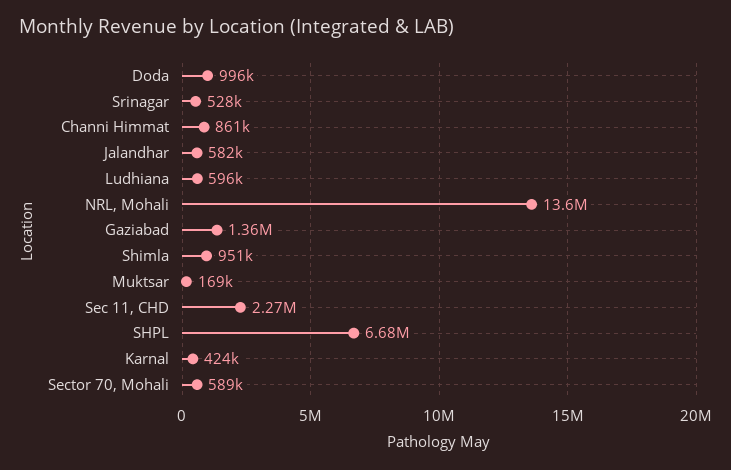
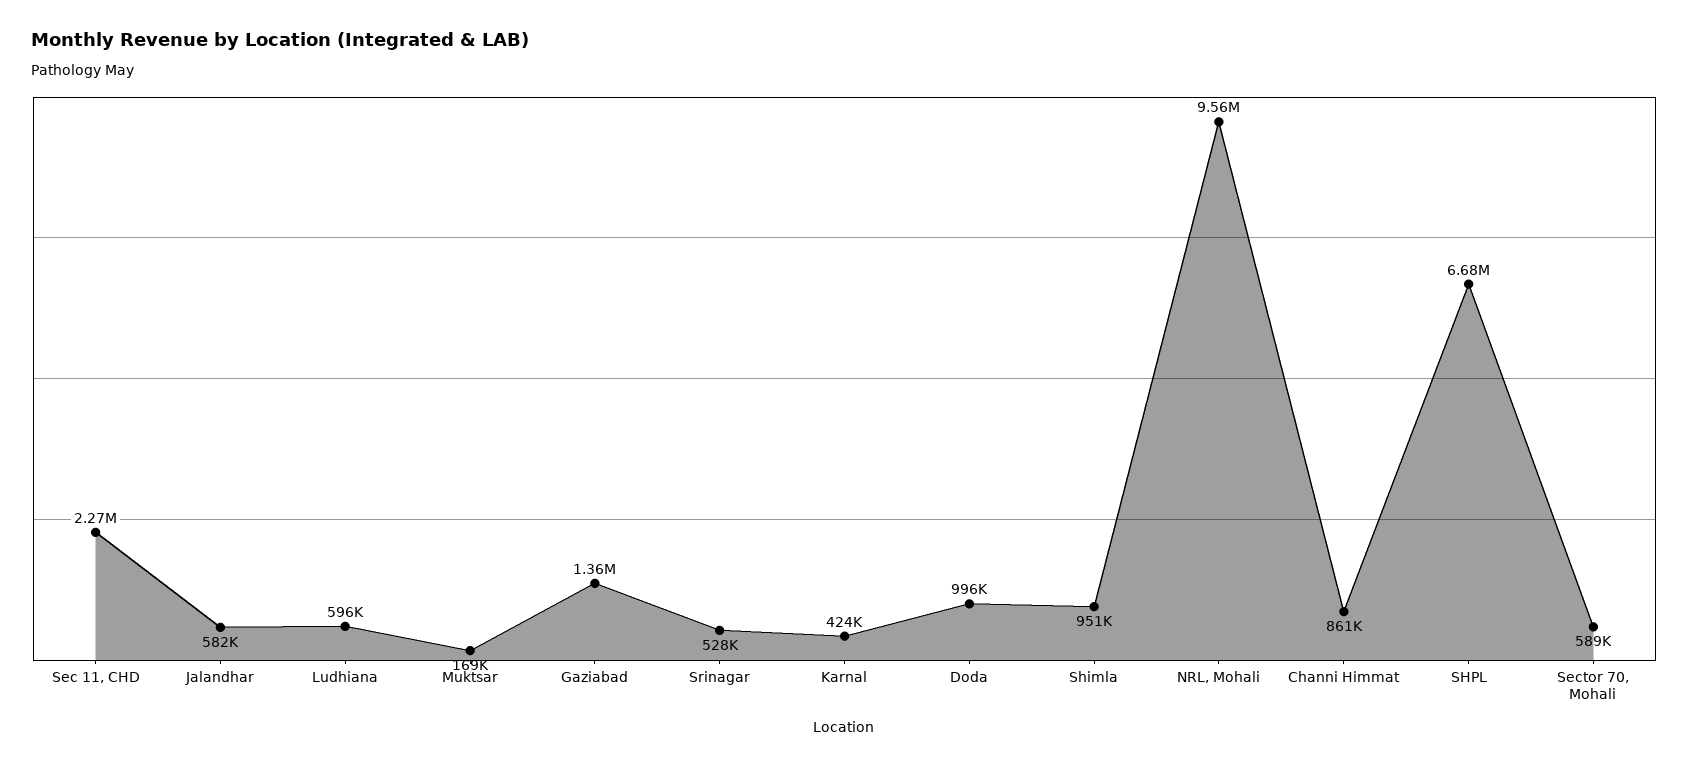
  {
    "Doda": 996000,
    "Srinagar": 528000,
    "Channi Himmat": 861000,
    "Jalandhar": 582000,
    "Ludhiana": 596000,
-   "NRL, Mohali": 13600000,
+   "NRL, Mohali": 9560000,
    "Gaziabad": 1360000,
    "Shimla": 951000,
    "Muktsar": 169000,
    "Sec 11, CHD": 2270000,
    "SHPL": 6680000,
    "Karnal": 424000,
    "Sector 70, Mohali": 589000
  }

